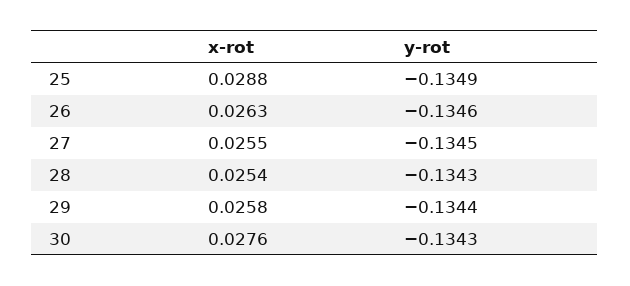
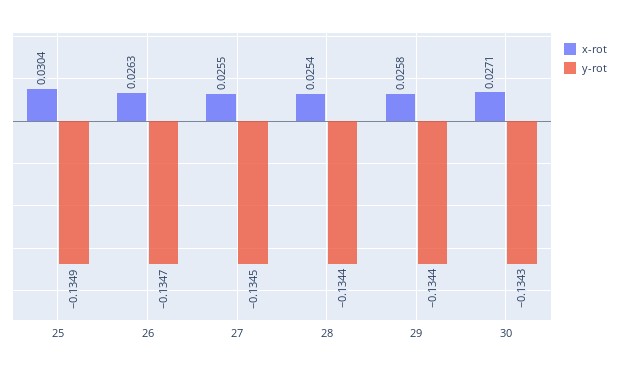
  {
    "x-rot": {
-     "25": 0.0288,
+     "25": 0.0304,
      "26": 0.0263,
      "27": 0.0255,
      "28": 0.0254,
      "29": 0.0258,
-     "30": 0.0276
+     "30": 0.0271
    },
    "y-rot": {
      "25": -0.1349,
-     "26": -0.1346,
+     "26": -0.1347,
      "27": -0.1345,
-     "28": -0.1343,
+     "28": -0.1344,
      "29": -0.1344,
      "30": -0.1343
    }
  }

